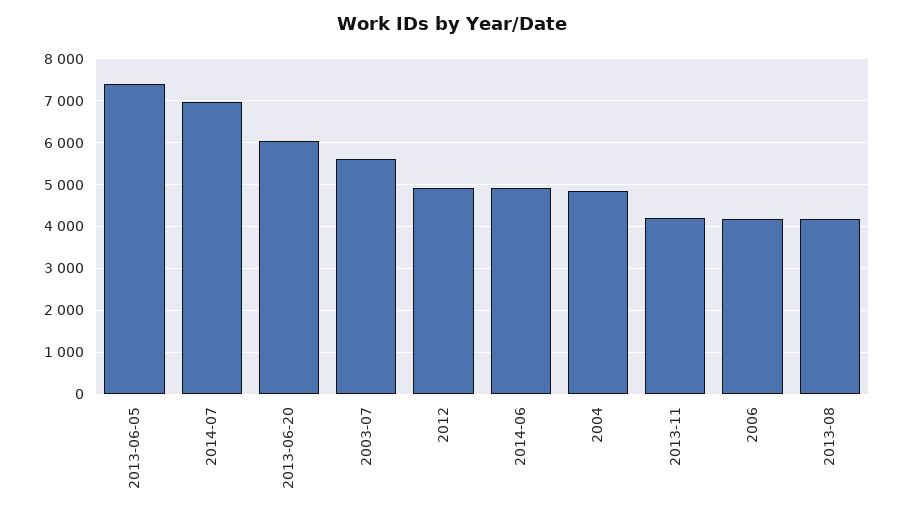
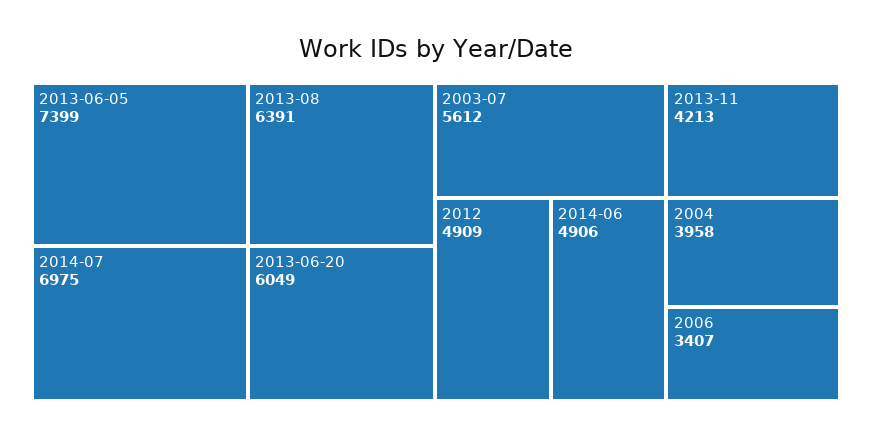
  {
    "2013-06-05": 7399,
    "2014-07": 6975,
    "2013-06-20": 6049,
    "2003-07": 5612,
    "2012": 4909,
    "2014-06": 4906,
-   "2004": 4800,
+   "2004": 3958,
    "2013-11": 4213,
-   "2006": 4200,
+   "2006": 3407,
-   "2013-08": 4200
+   "2013-08": 6391
  }

